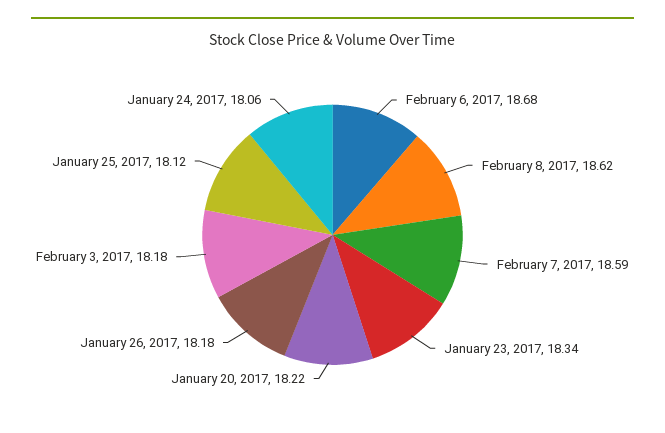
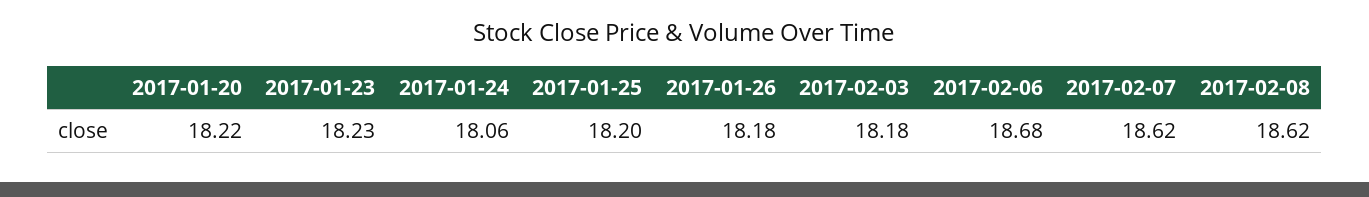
  {
    "February 6, 2017": 18.68,
    "February 8, 2017": 18.62,
-   "February 7, 2017": 18.59,
+   "February 7, 2017": 18.62,
-   "January 23, 2017": 18.34,
+   "January 23, 2017": 18.23,
    "January 20, 2017": 18.22,
    "January 26, 2017": 18.18,
    "February 3, 2017": 18.18,
-   "January 25, 2017": 18.12,
+   "January 25, 2017": 18.2,
    "January 24, 2017": 18.06
  }

